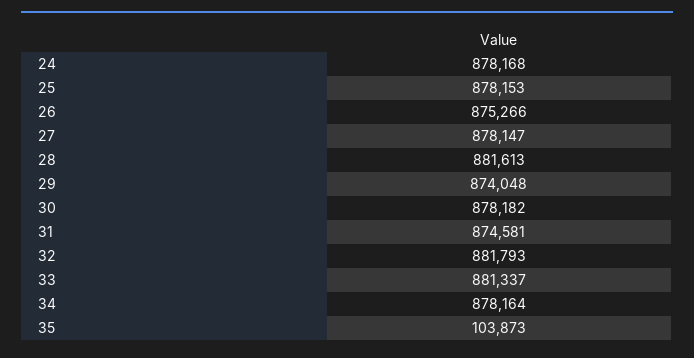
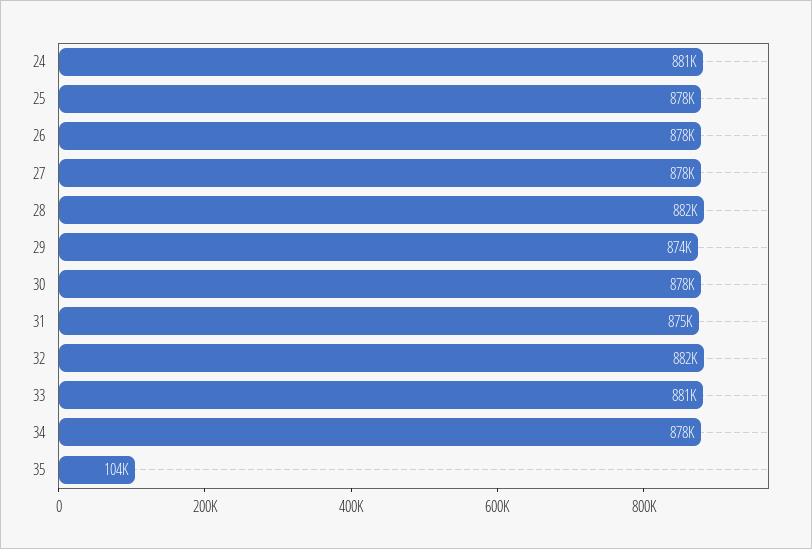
  {
-   "24": 878168,
+   "24": 881000,
    "25": 878153,
-   "26": 875266,
+   "26": 878000,
    "27": 878147,
    "28": 881613,
    "29": 874048,
    "30": 878182,
    "31": 874581,
    "32": 881793,
    "33": 881337,
    "34": 878164,
    "35": 103873
  }

